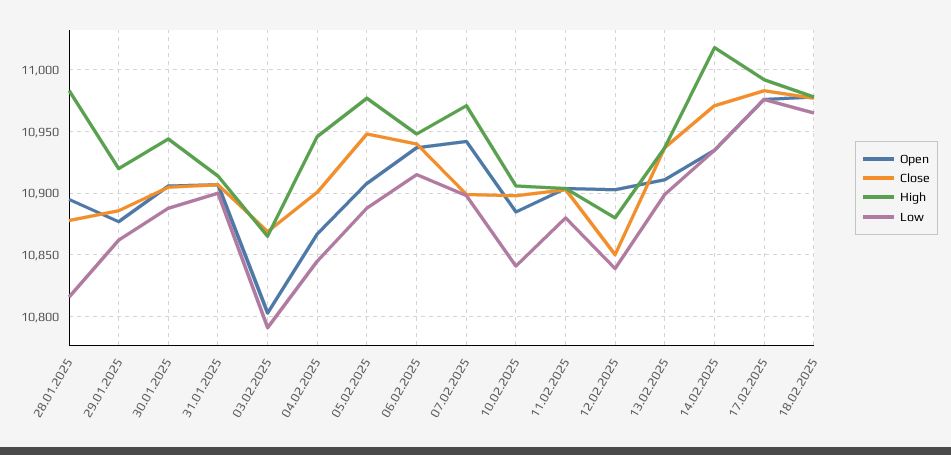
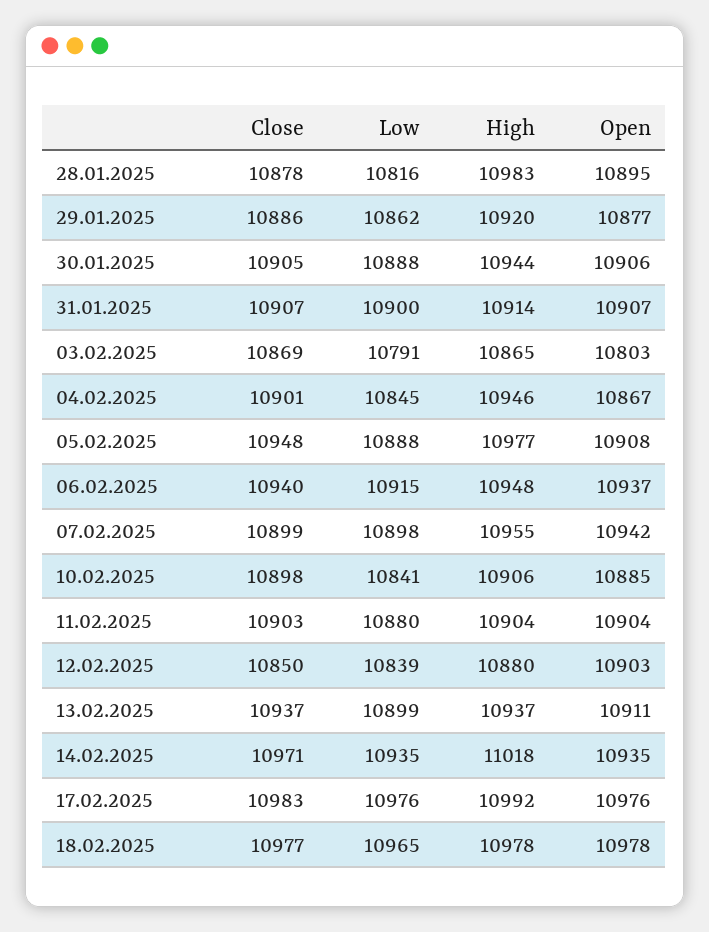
  {
    "Open": {
      "28.01.2025": 10895,
      "29.01.2025": 10877,
      "30.01.2025": 10906,
      "31.01.2025": 10907,
      "03.02.2025": 10803,
      "04.02.2025": 10867,
      "05.02.2025": 10908,
      "06.02.2025": 10937,
      "07.02.2025": 10942,
      "10.02.2025": 10885,
      "11.02.2025": 10904,
      "12.02.2025": 10903,
      "13.02.2025": 10911,
      "14.02.2025": 10935,
      "17.02.2025": 10976,
      "18.02.2025": 10978
    },
    "Close": {
      "28.01.2025": 10878,
      "29.01.2025": 10886,
      "30.01.2025": 10905,
      "31.01.2025": 10907,
      "03.02.2025": 10869,
      "04.02.2025": 10901,
      "05.02.2025": 10948,
      "06.02.2025": 10940,
      "07.02.2025": 10899,
      "10.02.2025": 10898,
      "11.02.2025": 10903,
      "12.02.2025": 10850,
      "13.02.2025": 10937,
      "14.02.2025": 10971,
      "17.02.2025": 10983,
      "18.02.2025": 10977
    },
    "High": {
      "28.01.2025": 10983,
      "29.01.2025": 10920,
      "30.01.2025": 10944,
      "31.01.2025": 10914,
      "03.02.2025": 10865,
      "04.02.2025": 10946,
      "05.02.2025": 10977,
      "06.02.2025": 10948,
-     "07.02.2025": 10970,
+     "07.02.2025": 10955,
      "10.02.2025": 10906,
      "11.02.2025": 10904,
      "12.02.2025": 10880,
      "13.02.2025": 10937,
      "14.02.2025": 11018,
      "17.02.2025": 10992,
      "18.02.2025": 10978
    },
    "Low": {
      "28.01.2025": 10816,
      "29.01.2025": 10862,
      "30.01.2025": 10888,
      "31.01.2025": 10900,
      "03.02.2025": 10791,
      "04.02.2025": 10845,
      "05.02.2025": 10888,
      "06.02.2025": 10915,
      "07.02.2025": 10898,
      "10.02.2025": 10841,
      "11.02.2025": 10880,
      "12.02.2025": 10839,
      "13.02.2025": 10899,
      "14.02.2025": 10935,
      "17.02.2025": 10976,
      "18.02.2025": 10965
    }
  }

